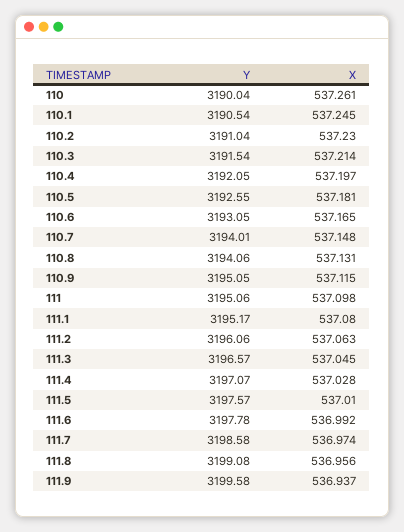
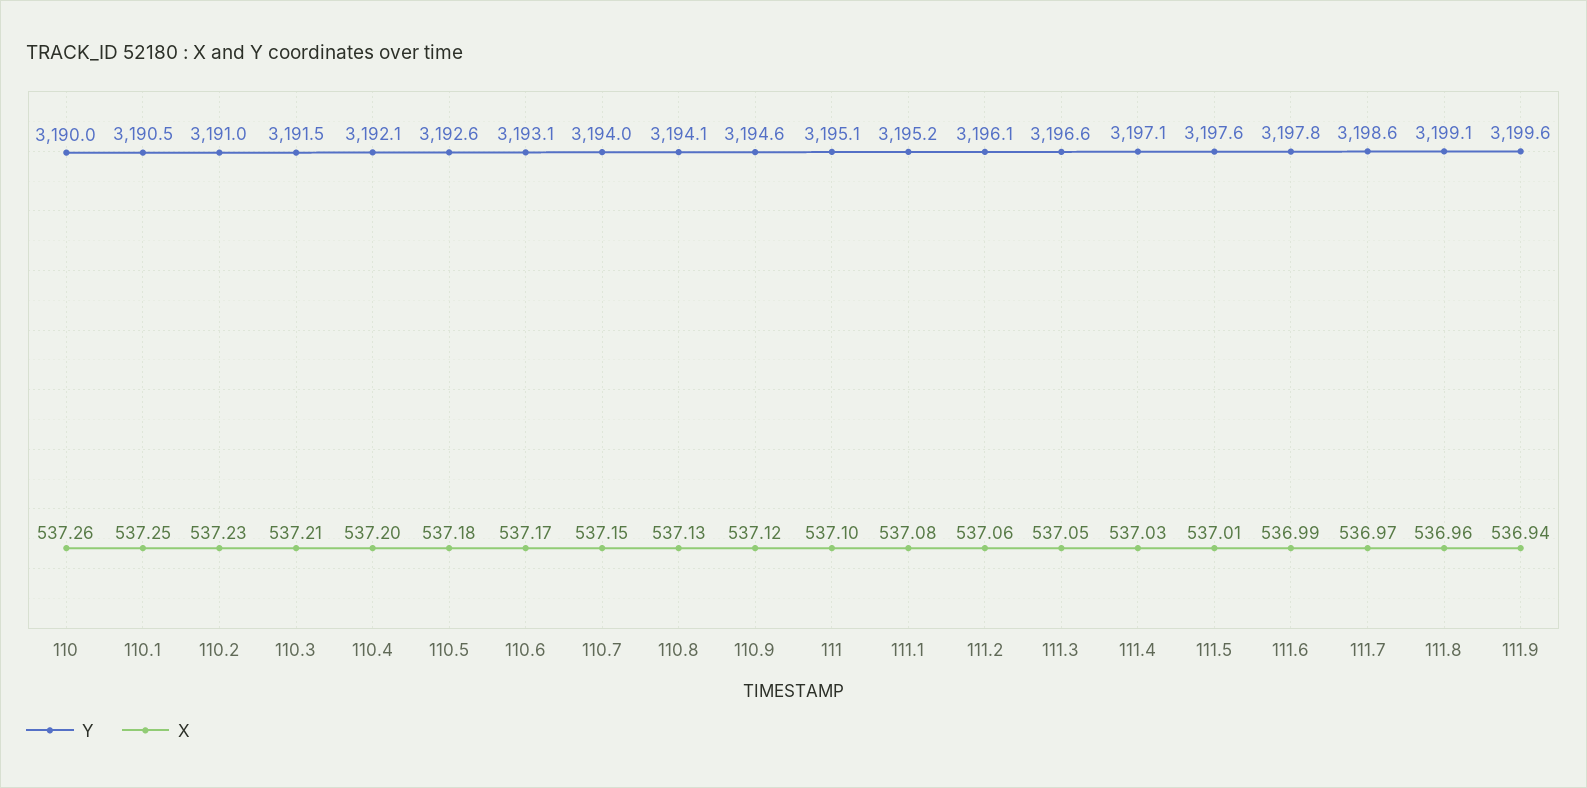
  {
    "Y": {
      "110": 3190.04,
      "110.1": 3190.54,
      "110.2": 3191.04,
      "110.3": 3191.54,
      "110.4": 3192.05,
      "110.5": 3192.55,
      "110.6": 3193.05,
      "110.7": 3194.01,
      "110.8": 3194.06,
-     "110.9": 3195.05,
+     "110.9": 3194.6,
      "111": 3195.06,
      "111.1": 3195.17,
      "111.2": 3196.06,
      "111.3": 3196.57,
      "111.4": 3197.07,
      "111.5": 3197.57,
      "111.6": 3197.78,
      "111.7": 3198.58,
      "111.8": 3199.08,
      "111.9": 3199.58
    },
    "X": {
      "110": 537.261,
      "110.1": 537.245,
      "110.2": 537.23,
      "110.3": 537.214,
      "110.4": 537.197,
      "110.5": 537.181,
      "110.6": 537.165,
      "110.7": 537.148,
      "110.8": 537.131,
      "110.9": 537.115,
      "111": 537.098,
      "111.1": 537.08,
      "111.2": 537.063,
      "111.3": 537.045,
      "111.4": 537.028,
      "111.5": 537.01,
      "111.6": 536.992,
      "111.7": 536.974,
      "111.8": 536.956,
      "111.9": 536.937
    }
  }

